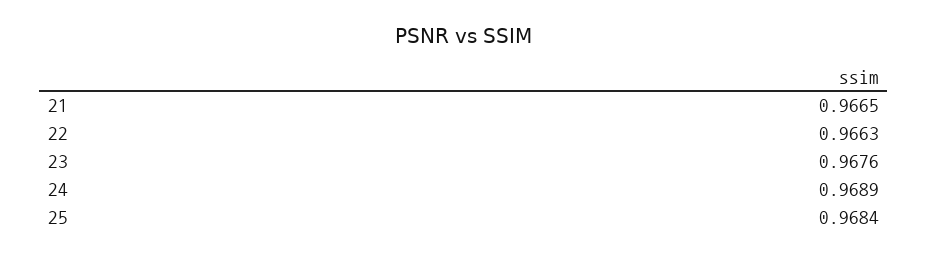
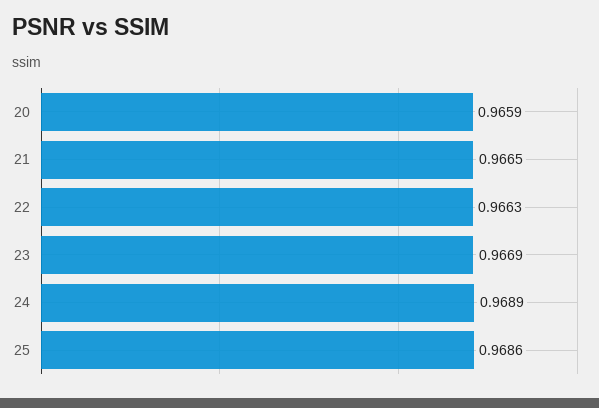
  {
    "21": 0.9665,
    "22": 0.9663,
-   "23": 0.9676,
+   "23": 0.9669,
    "24": 0.9689,
-   "25": 0.9684
+   "25": 0.9686,
+   "20": 0.9659
  }

